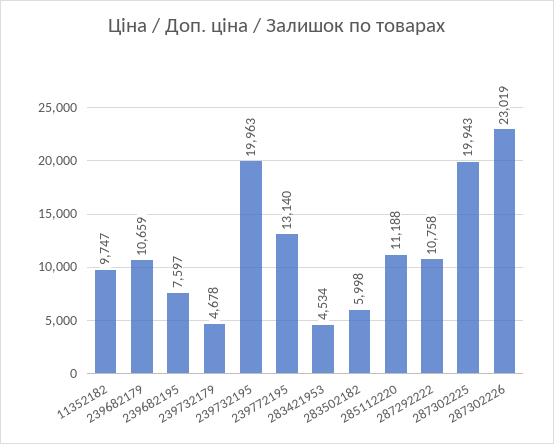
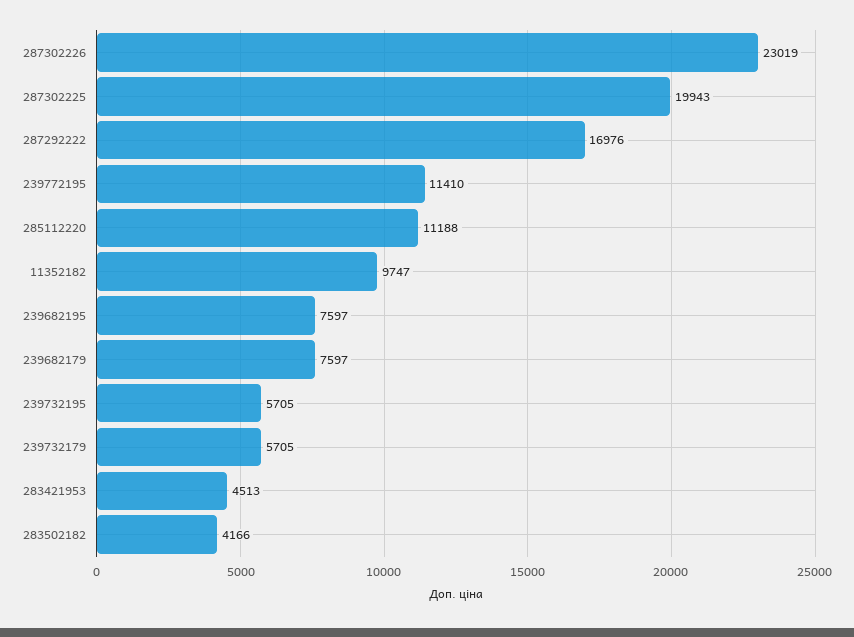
  {
    "11352182": 9747,
-   "239682179": 10659,
+   "239682179": 7597,
    "239682195": 7597,
-   "239732179": 4678,
+   "239732179": 5705,
-   "239732195": 19963,
+   "239732195": 5705,
-   "239772195": 13140,
+   "239772195": 11410,
-   "283421953": 4534,
+   "283421953": 4513,
-   "283502182": 5998,
+   "283502182": 4166,
    "285112220": 11188,
-   "287292222": 10758,
+   "287292222": 16976,
    "287302225": 19943,
    "287302226": 23019
  }

